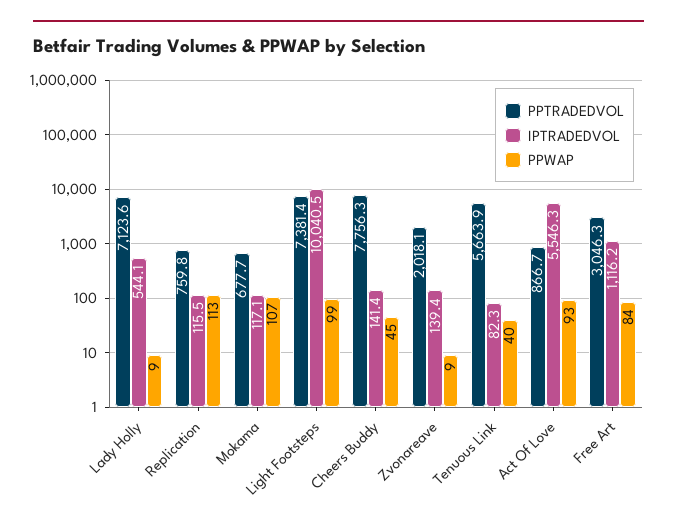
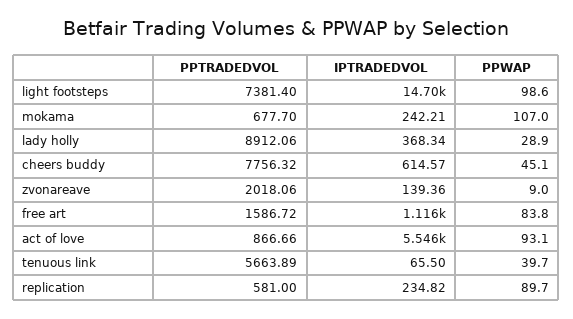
  {
    "PPTRADEDVOL": {
-     "Lady Holly": 7123.6,
+     "Lady Holly": 8912.06,
-     "Replication": 759.8,
+     "Replication": 581,
      "Mokama": 677.7,
      "Light Footsteps": 7381.4,
      "Cheers Buddy": 7756.32,
      "Zvonareave": 2018.06,
      "Tenuous Link": 5663.89,
      "Act Of Love": 866.66,
-     "Free Art": 3046.3
+     "Free Art": 1586.72
    },
    "IPTRADEDVOL": {
-     "Lady Holly": 544.1,
+     "Lady Holly": 368.34,
-     "Replication": 115.5,
+     "Replication": 234.82,
-     "Mokama": 117.1,
+     "Mokama": 242.21,
-     "Light Footsteps": 10040.5,
+     "Light Footsteps": 14700,
-     "Cheers Buddy": 141.4,
+     "Cheers Buddy": 614.57,
      "Zvonareave": 139.36,
-     "Tenuous Link": 82.3,
+     "Tenuous Link": 65.5,
      "Act Of Love": 5546.3,
      "Free Art": 1116.2
    },
    "PPWAP": {
-     "Lady Holly": 9,
+     "Lady Holly": 28.9,
-     "Replication": 113,
+     "Replication": 89.7,
      "Mokama": 107,
      "Light Footsteps": 98.6,
      "Cheers Buddy": 45.1,
      "Zvonareave": 9,
      "Tenuous Link": 39.7,
      "Act Of Love": 93.1,
      "Free Art": 83.8
    }
  }

